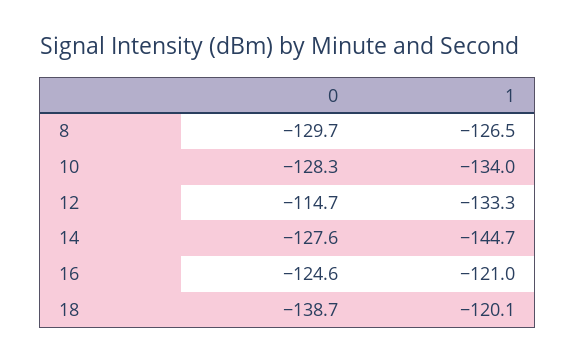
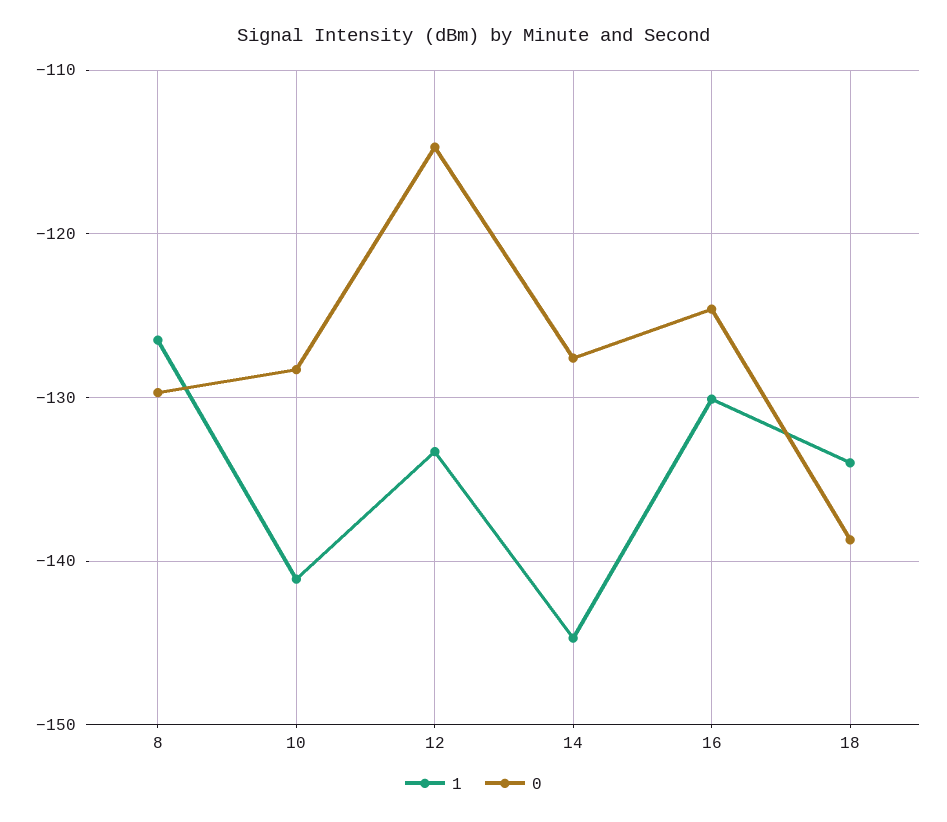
  {
    "0": {
      "8": -129.7,
      "10": -128.3,
      "12": -114.7,
      "14": -127.6,
      "16": -124.6,
      "18": -138.7
    },
    "1": {
      "8": -126.5,
-     "10": -134,
+     "10": -141,
      "12": -133.3,
      "14": -144.7,
-     "16": -121,
+     "16": -130,
-     "18": -120.1
+     "18": -134
    }
  }

